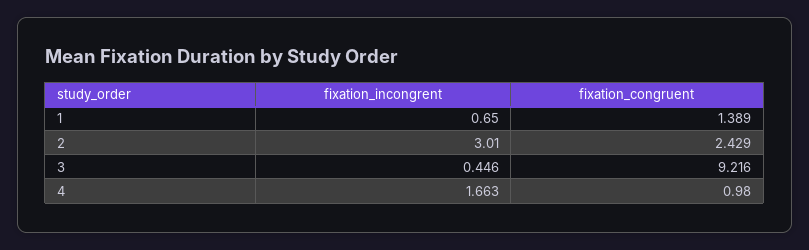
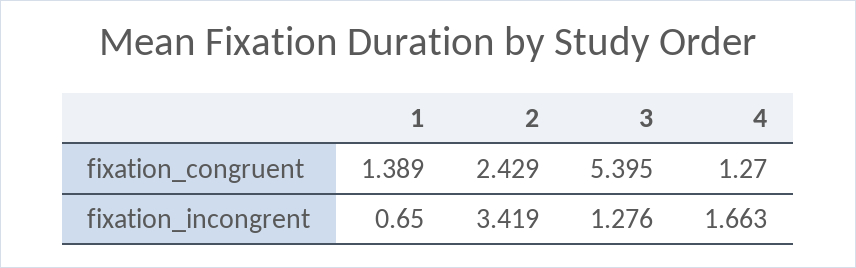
  {
    "fixation_incongrent": {
      "1": 0.65,
-     "2": 3.01,
+     "2": 3.419,
-     "3": 0.446,
+     "3": 1.276,
      "4": 1.663
    },
    "fixation_congruent": {
      "1": 1.389,
      "2": 2.429,
-     "3": 9.216,
+     "3": 5.395,
-     "4": 0.98
+     "4": 1.27
    }
  }

